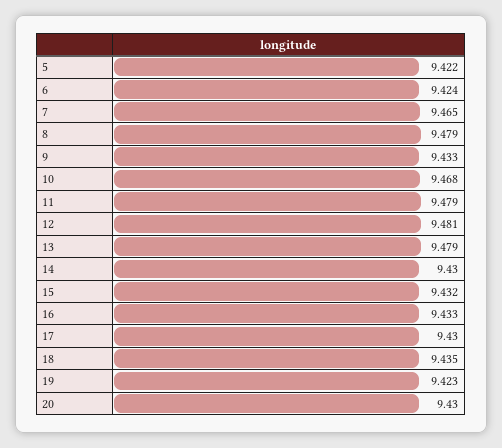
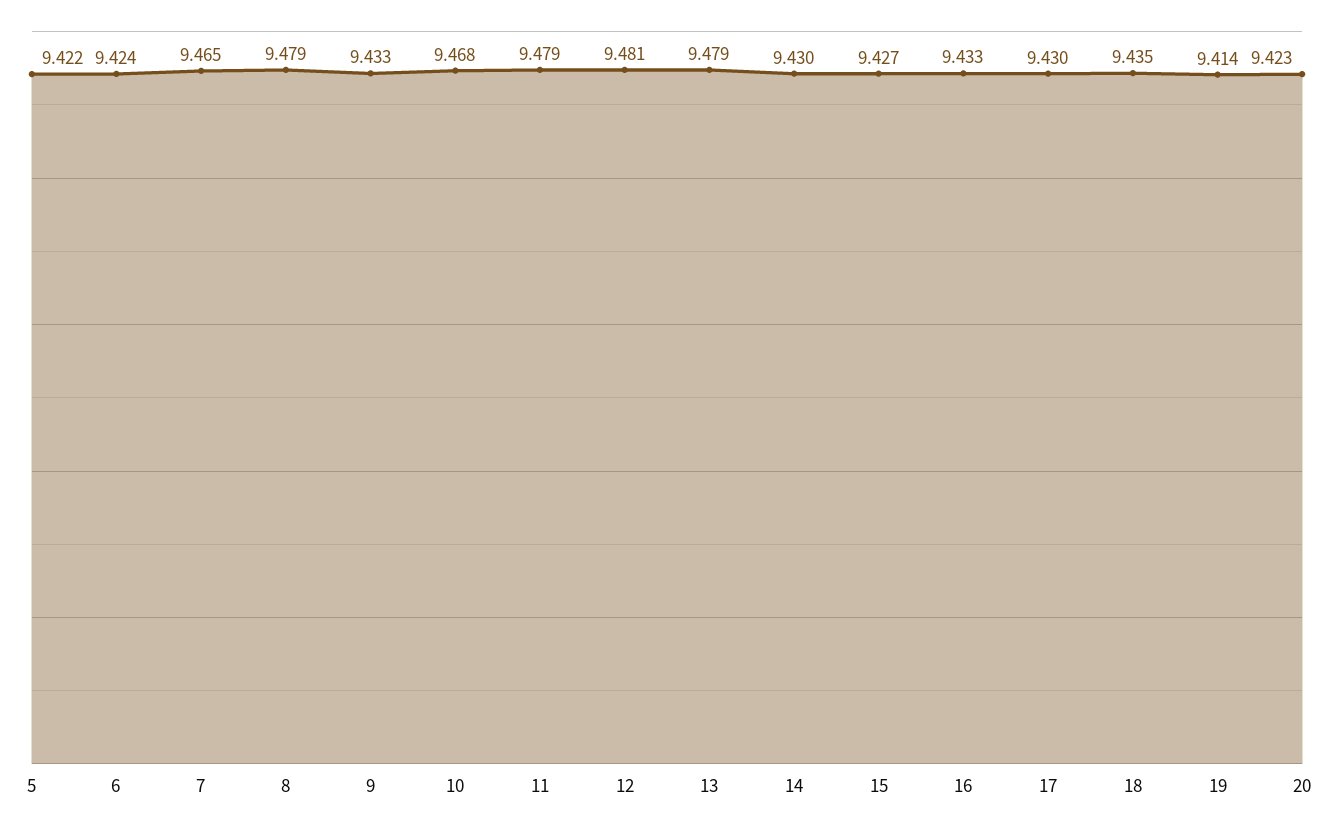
  {
    "5": 9.422,
    "6": 9.424,
    "7": 9.465,
    "8": 9.479,
    "9": 9.433,
    "10": 9.468,
    "11": 9.479,
    "12": 9.481,
    "13": 9.479,
    "14": 9.43,
-   "15": 9.432,
+   "15": 9.427,
    "16": 9.433,
    "17": 9.43,
    "18": 9.435,
-   "19": 9.423,
+   "19": 9.414,
-   "20": 9.43
+   "20": 9.423
  }

